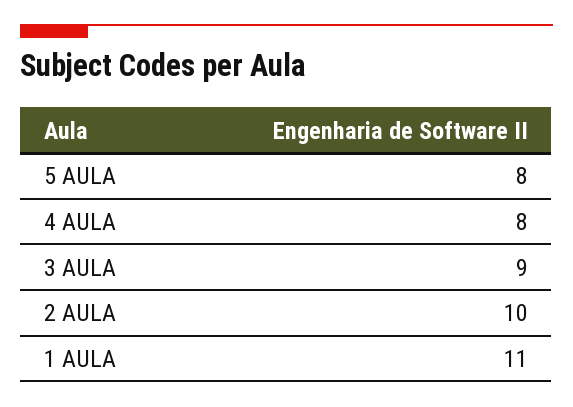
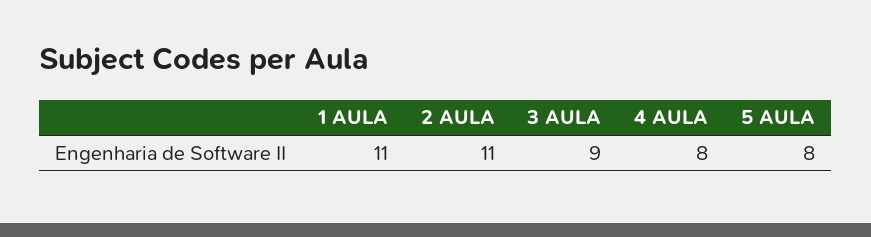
  {
    "5 AULA": 8,
    "4 AULA": 8,
    "3 AULA": 9,
-   "2 AULA": 10,
+   "2 AULA": 11,
    "1 AULA": 11
  }

